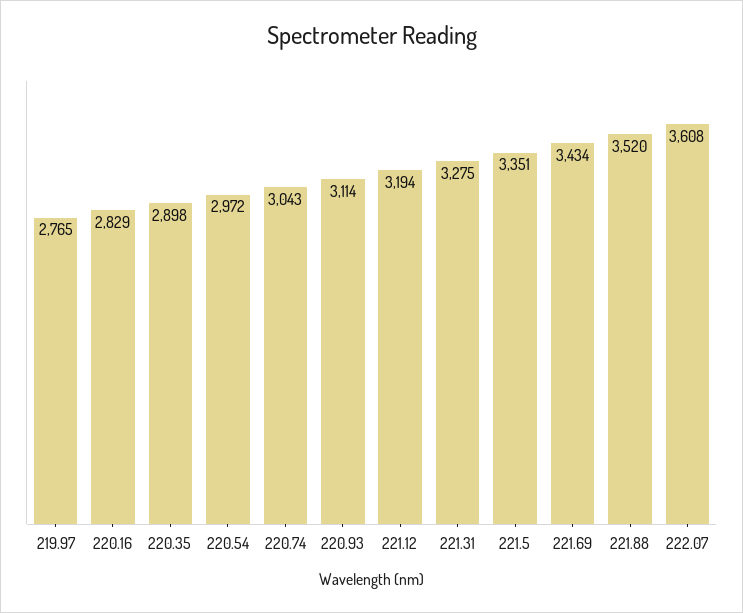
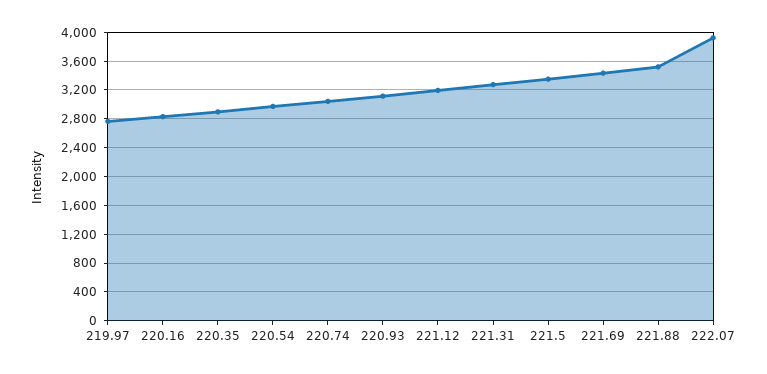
  {
    "219.97": 2765,
    "220.16": 2829,
    "220.35": 2898,
    "220.54": 2972,
    "220.74": 3043,
    "220.93": 3114,
    "221.12": 3194,
    "221.31": 3275,
    "221.5": 3351,
    "221.69": 3434,
    "221.88": 3520,
-   "222.07": 3608
+   "222.07": 3900
  }

